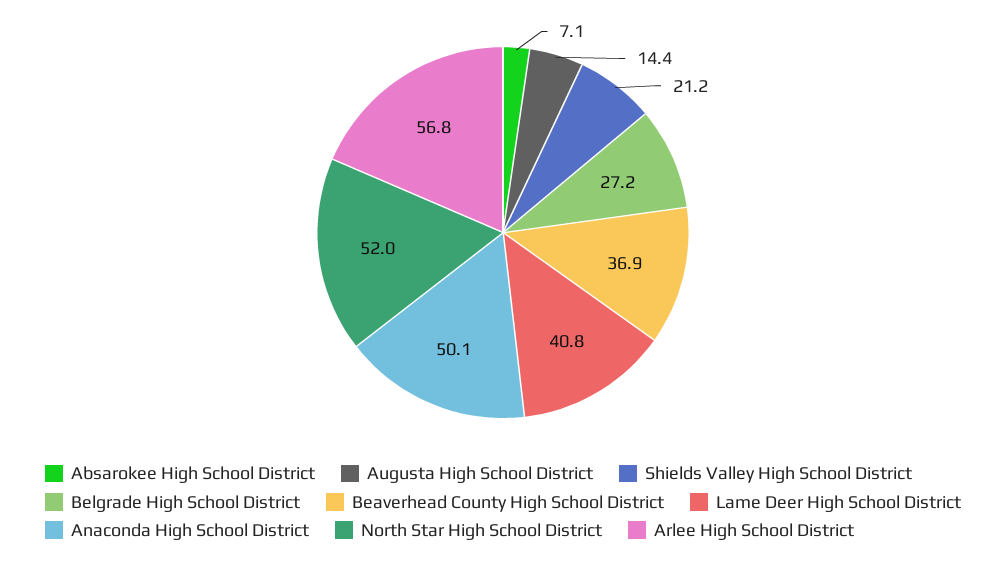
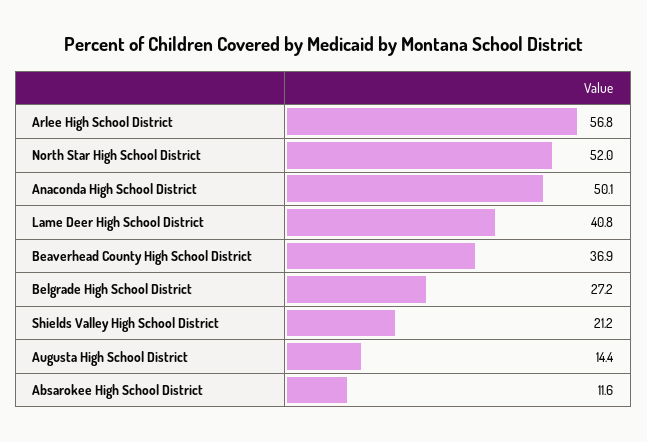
  {
-   "Absarokee High School District": 7.1,
+   "Absarokee High School District": 11.6,
    "Augusta High School District": 14.4,
    "Shields Valley High School District": 21.2,
    "Belgrade High School District": 27.2,
    "Beaverhead County High School District": 36.9,
    "Lame Deer High School District": 40.8,
    "Anaconda High School District": 50.1,
    "North Star High School District": 52,
    "Arlee High School District": 56.8
  }

